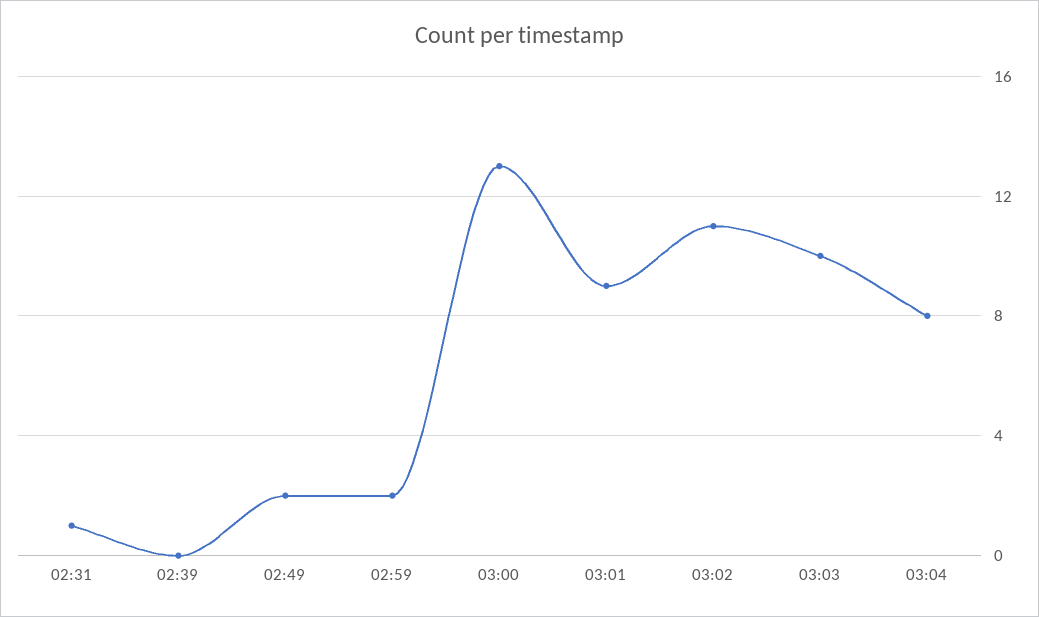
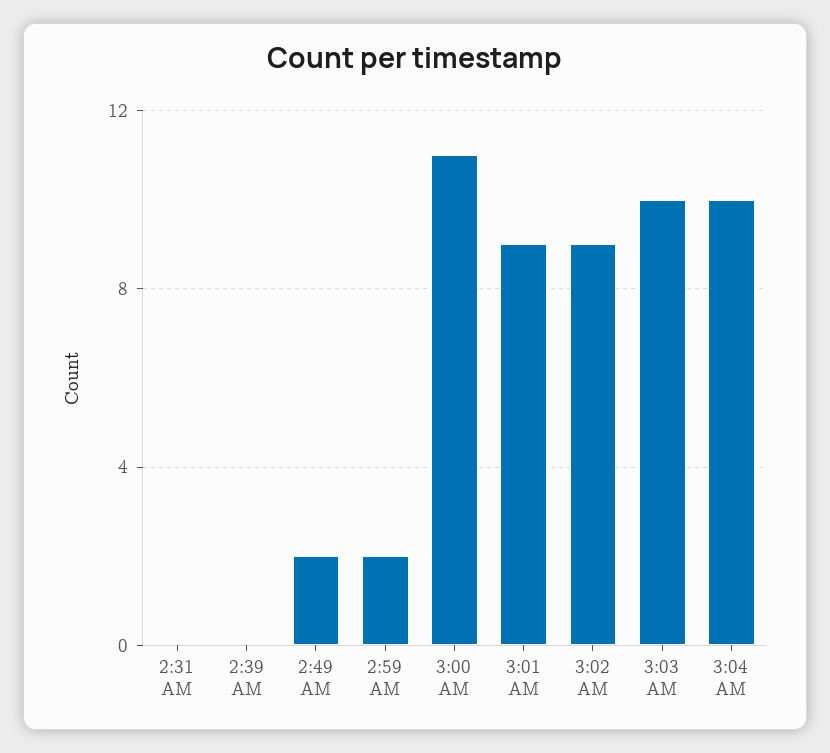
  {
-   "02:31": 1,
+   "02:31": 0,
    "02:39": 0,
    "02:49": 2,
    "02:59": 2,
-   "03:00": 13,
+   "03:00": 11,
    "03:01": 9,
-   "03:02": 11,
+   "03:02": 9,
    "03:03": 10,
-   "03:04": 8
+   "03:04": 10
  }

